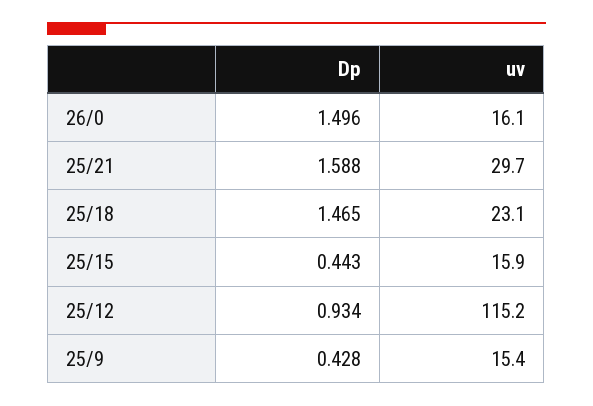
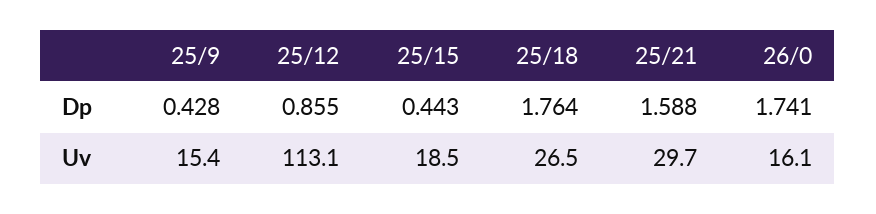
  {
    "Dp": {
-     "26/0": 1.496,
+     "26/0": 1.741,
      "25/21": 1.588,
-     "25/18": 1.465,
+     "25/18": 1.764,
      "25/15": 0.443,
-     "25/12": 0.934,
+     "25/12": 0.855,
      "25/9": 0.428
    },
    "uv": {
      "26/0": 16.1,
      "25/21": 29.7,
-     "25/18": 23.1,
+     "25/18": 26.5,
-     "25/15": 15.9,
+     "25/15": 18.5,
-     "25/12": 115.2,
+     "25/12": 113.1,
      "25/9": 15.4
    }
  }

